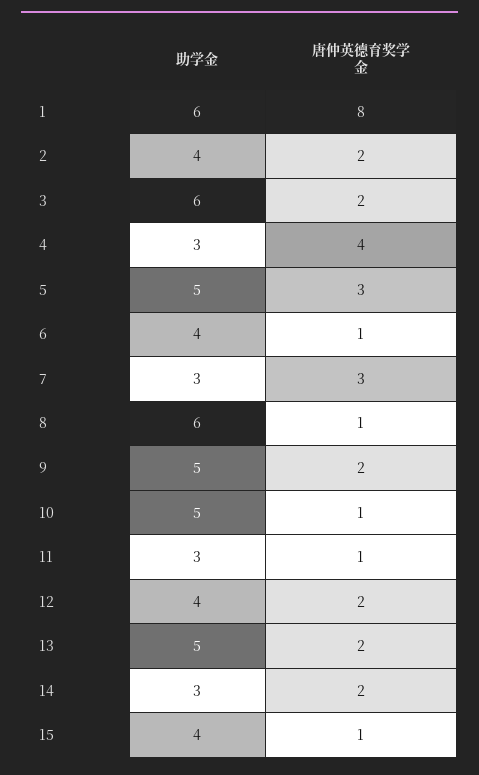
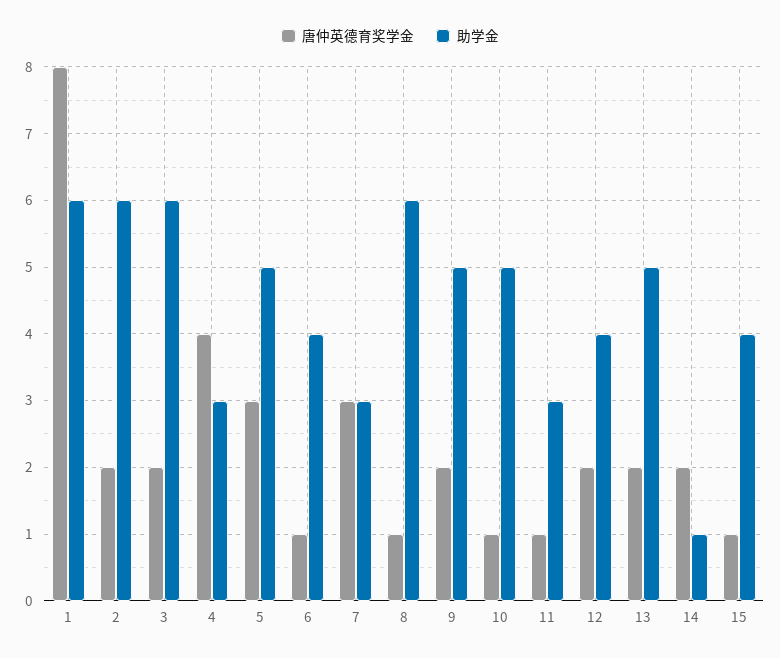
  {
    "助学金": {
      "1": 6,
-     "2": 4,
+     "2": 6,
      "3": 6,
      "4": 3,
      "5": 5,
      "6": 4,
      "7": 3,
      "8": 6,
      "9": 5,
      "10": 5,
      "11": 3,
      "12": 4,
      "13": 5,
-     "14": 3,
+     "14": 1,
      "15": 4
    },
    "唐仲英德育奖学金": {
      "1": 8,
      "2": 2,
      "3": 2,
      "4": 4,
      "5": 3,
      "6": 1,
      "7": 3,
      "8": 1,
      "9": 2,
      "10": 1,
      "11": 1,
      "12": 2,
      "13": 2,
      "14": 2,
      "15": 1
    }
  }

